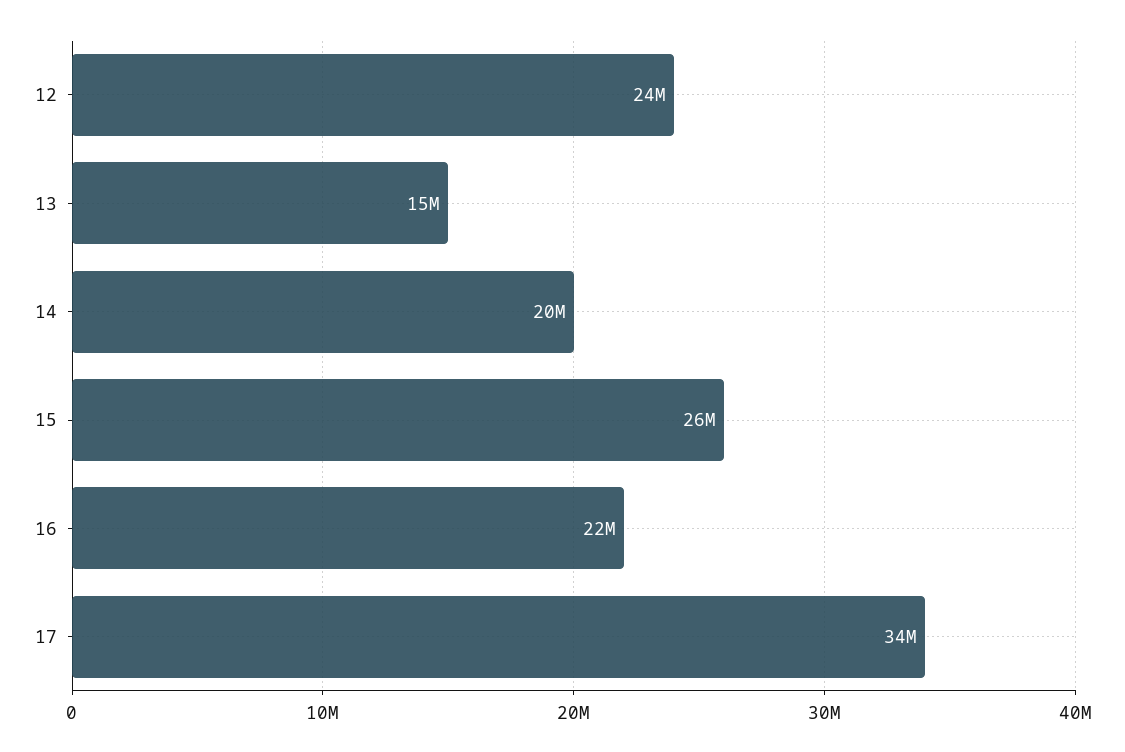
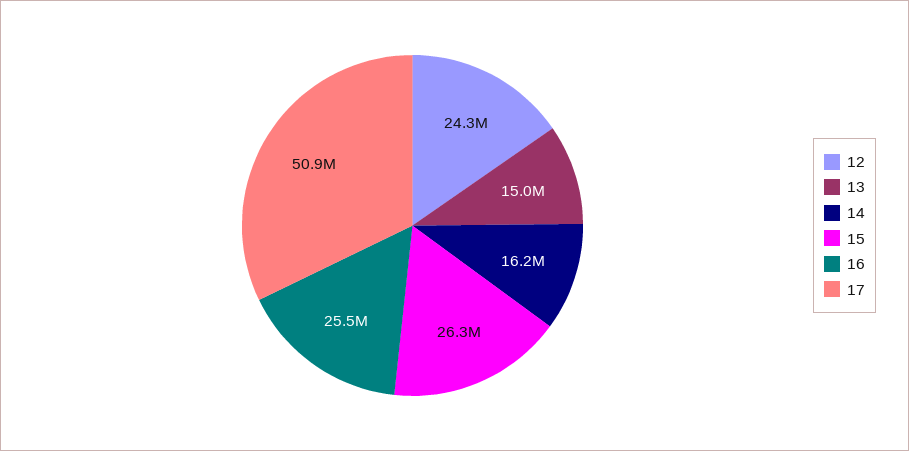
  {
    "12": 24300000,
    "13": 15000000,
-   "14": 20000000,
+   "14": 16200000,
    "15": 26300000,
-   "16": 22000000,
+   "16": 25500000,
-   "17": 34000000
+   "17": 50900000
  }

